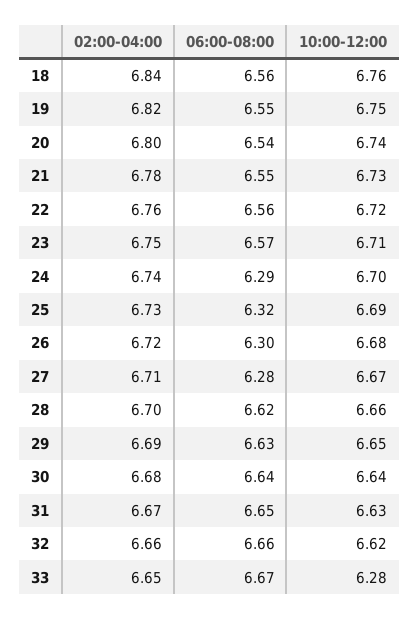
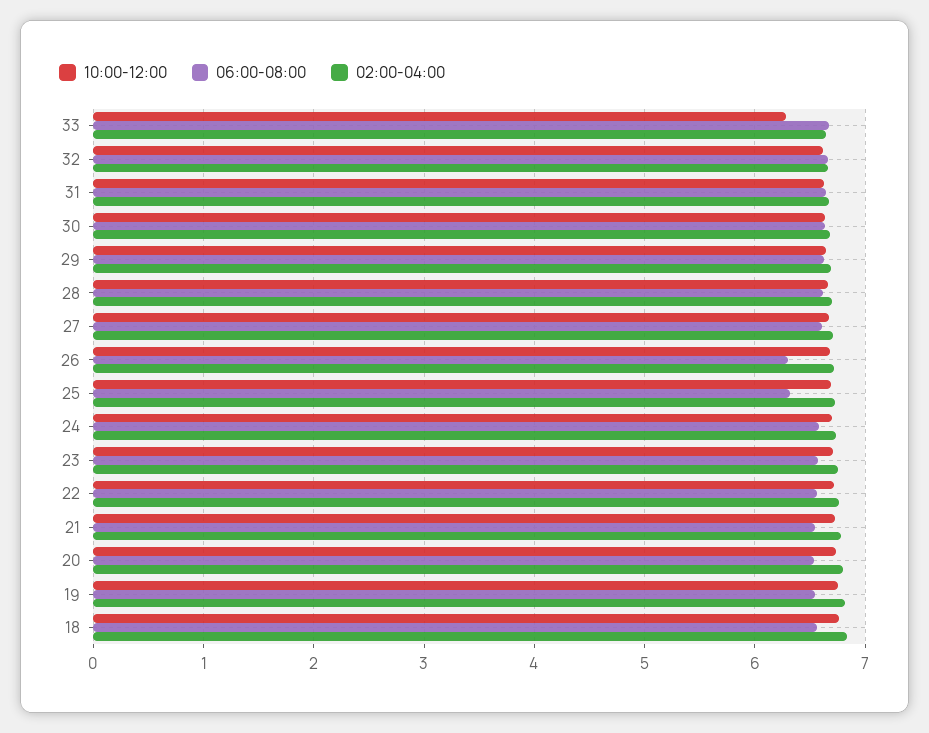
  {
    "02:00-04:00": {
      "18": 6.84,
      "19": 6.82,
      "20": 6.8,
      "21": 6.78,
      "22": 6.76,
      "23": 6.75,
      "24": 6.74,
      "25": 6.73,
      "26": 6.72,
      "27": 6.71,
      "28": 6.7,
      "29": 6.69,
      "30": 6.68,
      "31": 6.67,
      "32": 6.66,
      "33": 6.65
    },
    "06:00-08:00": {
      "18": 6.56,
      "19": 6.55,
      "20": 6.54,
      "21": 6.55,
      "22": 6.56,
      "23": 6.57,
-     "24": 6.29,
+     "24": 6.6,
      "25": 6.32,
      "26": 6.3,
-     "27": 6.28,
+     "27": 6.6,
      "28": 6.62,
      "29": 6.63,
      "30": 6.64,
      "31": 6.65,
      "32": 6.66,
      "33": 6.67
    },
    "10:00-12:00": {
      "18": 6.76,
      "19": 6.75,
      "20": 6.74,
      "21": 6.73,
      "22": 6.72,
      "23": 6.71,
      "24": 6.7,
      "25": 6.69,
      "26": 6.68,
      "27": 6.67,
      "28": 6.66,
      "29": 6.65,
      "30": 6.64,
      "31": 6.63,
      "32": 6.62,
      "33": 6.28
    }
  }

